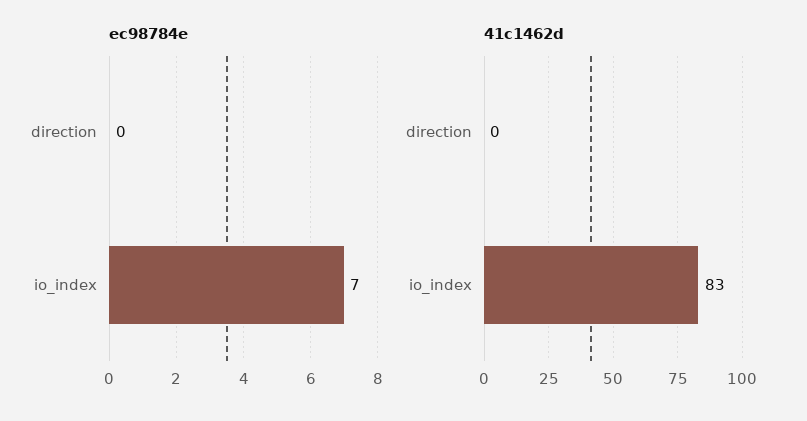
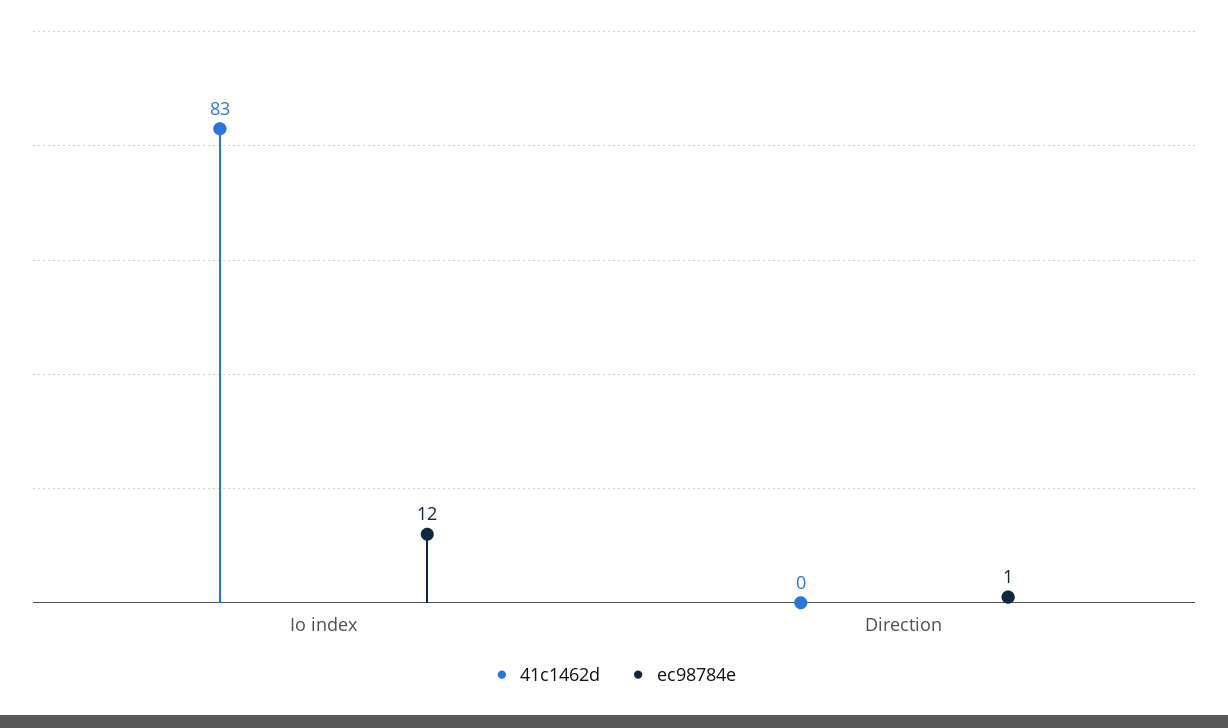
  {
    "ec98784e": {
-     "direction": 0,
+     "direction": 1,
-     "io_index": 7
+     "io_index": 12
    },
    "41c1462d": {
      "direction": 0,
      "io_index": 83
    }
  }

